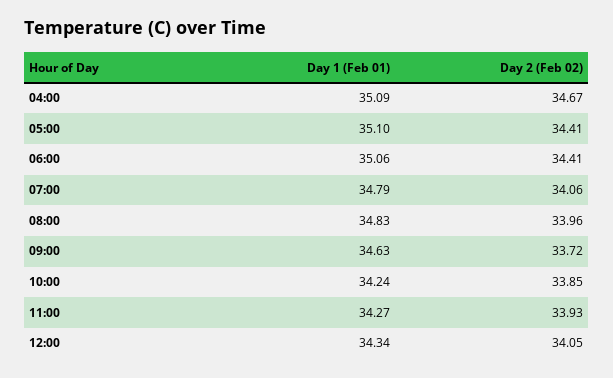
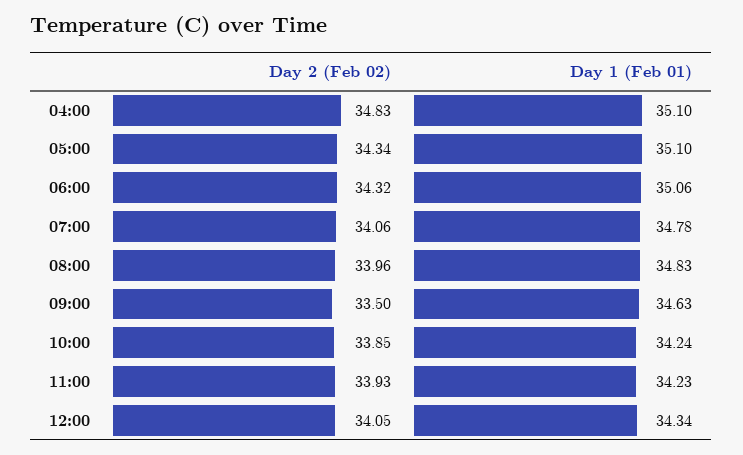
  {
    "Day 1 (Feb 01)": {
-     "04:00": 35.09,
+     "04:00": 35.1,
      "05:00": 35.1,
      "06:00": 35.06,
-     "07:00": 34.79,
+     "07:00": 34.78,
      "08:00": 34.83,
      "09:00": 34.63,
      "10:00": 34.24,
-     "11:00": 34.27,
+     "11:00": 34.23,
      "12:00": 34.34
    },
    "Day 2 (Feb 02)": {
-     "04:00": 34.67,
+     "04:00": 34.83,
-     "05:00": 34.41,
+     "05:00": 34.34,
-     "06:00": 34.41,
+     "06:00": 34.32,
      "07:00": 34.06,
      "08:00": 33.96,
-     "09:00": 33.72,
+     "09:00": 33.5,
      "10:00": 33.85,
      "11:00": 33.93,
      "12:00": 34.05
    }
  }

